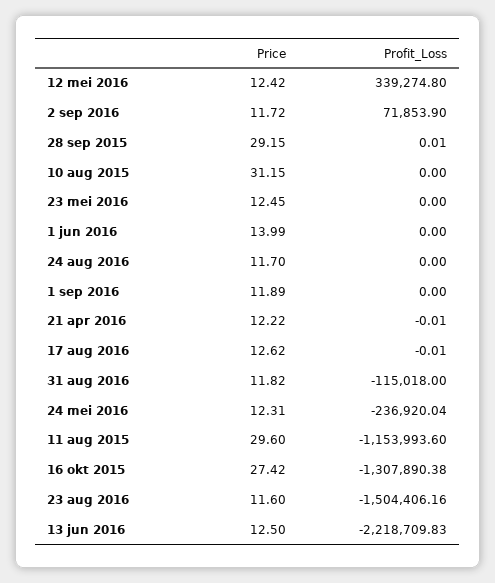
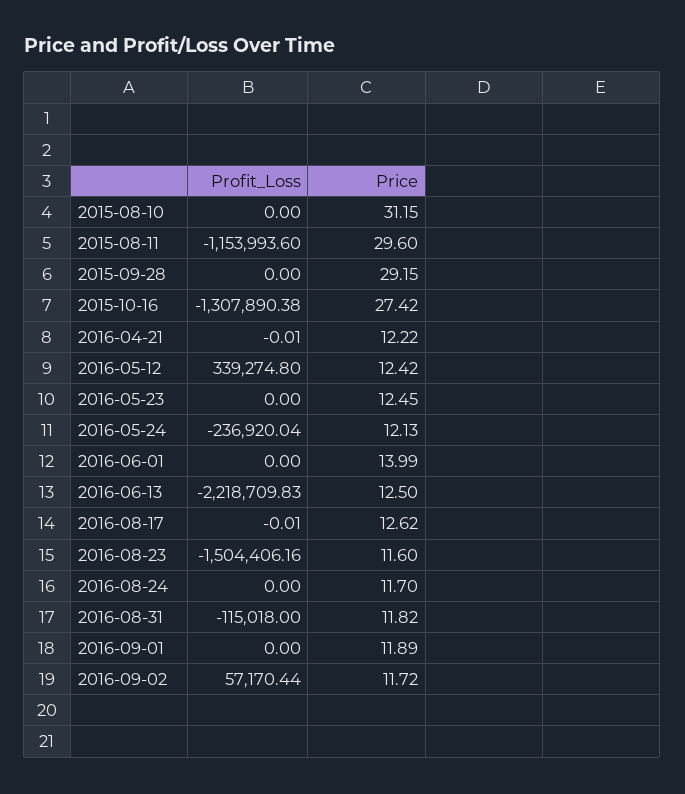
  {
    "Price": {
      "12 mei 2016": 12.42,
      "2 sep 2016": 11.72,
      "28 sep 2015": 29.15,
      "10 aug 2015": 31.15,
      "23 mei 2016": 12.45,
      "1 jun 2016": 13.99,
      "24 aug 2016": 11.7,
      "1 sep 2016": 11.89,
      "21 apr 2016": 12.22,
      "17 aug 2016": 12.62,
      "31 aug 2016": 11.82,
-     "24 mei 2016": 12.31,
+     "24 mei 2016": 12.13,
      "11 aug 2015": 29.6,
      "16 okt 2015": 27.42,
      "23 aug 2016": 11.6,
      "13 jun 2016": 12.5
    },
    "Profit_Loss": {
      "12 mei 2016": 339274.8,
-     "2 sep 2016": 71853.9,
+     "2 sep 2016": 57170.44,
-     "28 sep 2015": 0.01,
+     "28 sep 2015": 0,
      "10 aug 2015": 0,
      "23 mei 2016": 0,
      "1 jun 2016": 0,
      "24 aug 2016": 0,
      "1 sep 2016": 0,
      "21 apr 2016": -0.01,
      "17 aug 2016": -0.01,
      "31 aug 2016": -115018,
      "24 mei 2016": -236920.04,
      "11 aug 2015": -1153993.6,
      "16 okt 2015": -1307890.38,
      "23 aug 2016": -1504406.16,
      "13 jun 2016": -2218709.83
    }
  }

